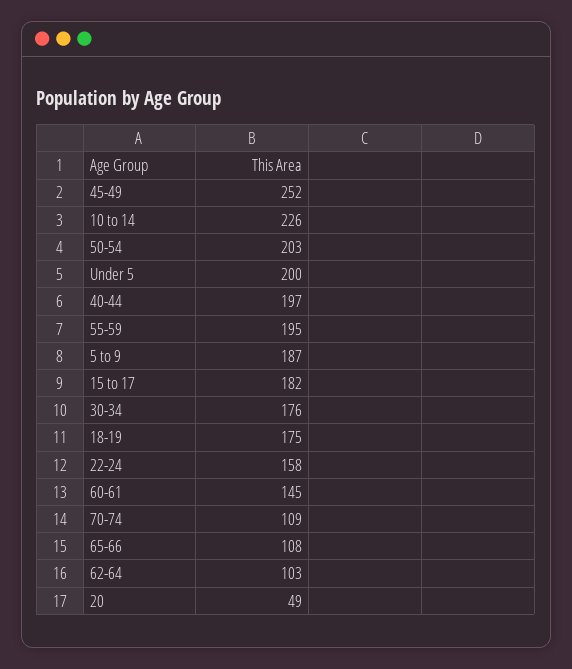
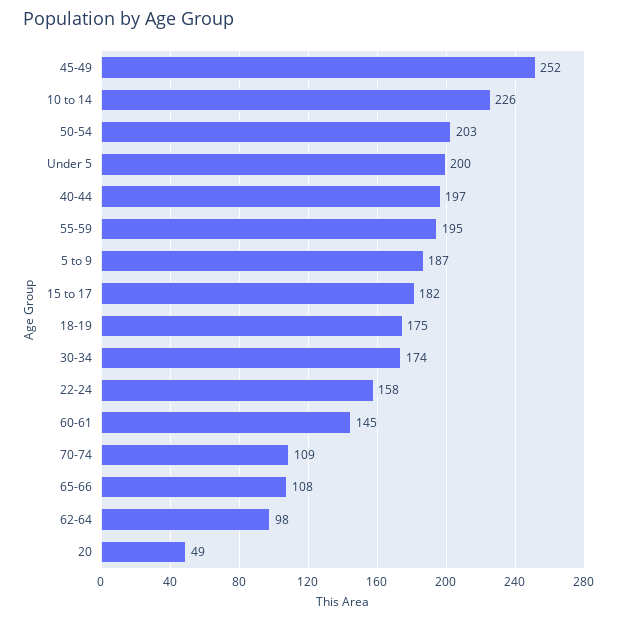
  {
    "45-49": 252,
    "10 to 14": 226,
    "50-54": 203,
    "Under 5": 200,
    "40-44": 197,
    "55-59": 195,
    "5 to 9": 187,
    "15 to 17": 182,
-   "30-34": 176,
+   "30-34": 174,
    "18-19": 175,
    "22-24": 158,
    "60-61": 145,
    "70-74": 109,
    "65-66": 108,
-   "62-64": 103,
+   "62-64": 98,
    "20": 49
  }

